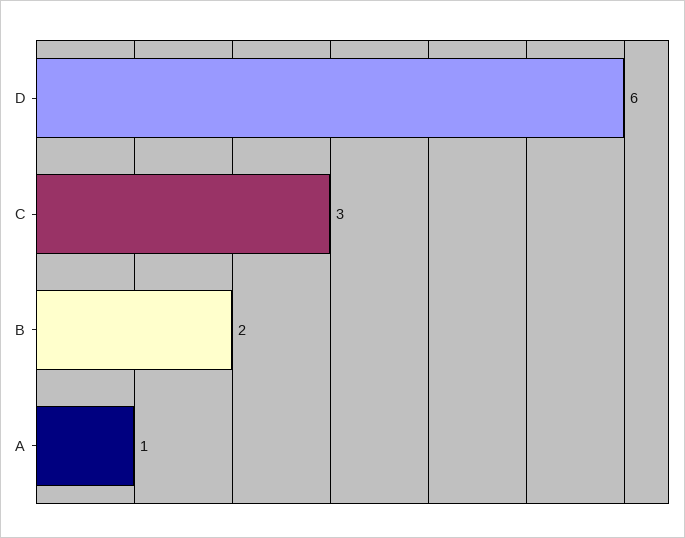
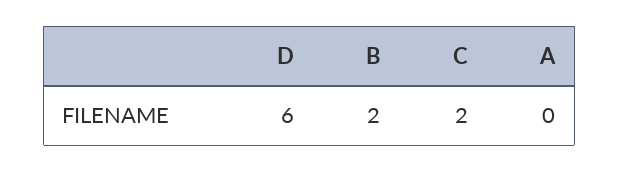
  {
    "D": 6,
-   "C": 3,
+   "C": 2,
    "B": 2,
-   "A": 1
+   "A": 0
  }

